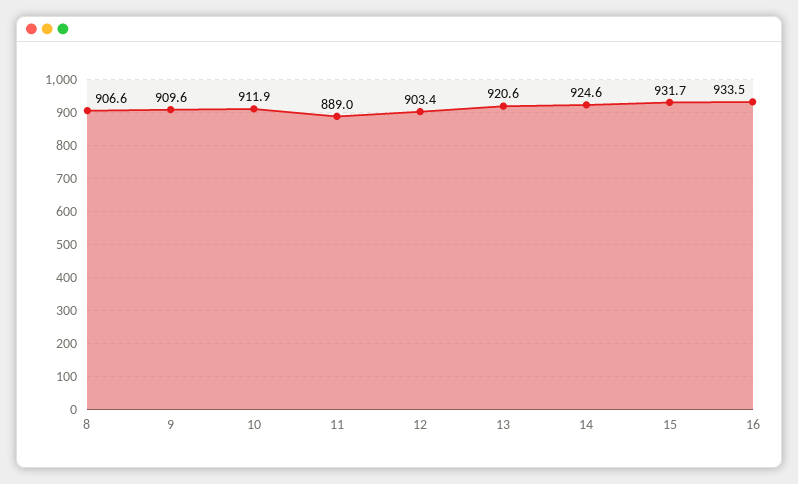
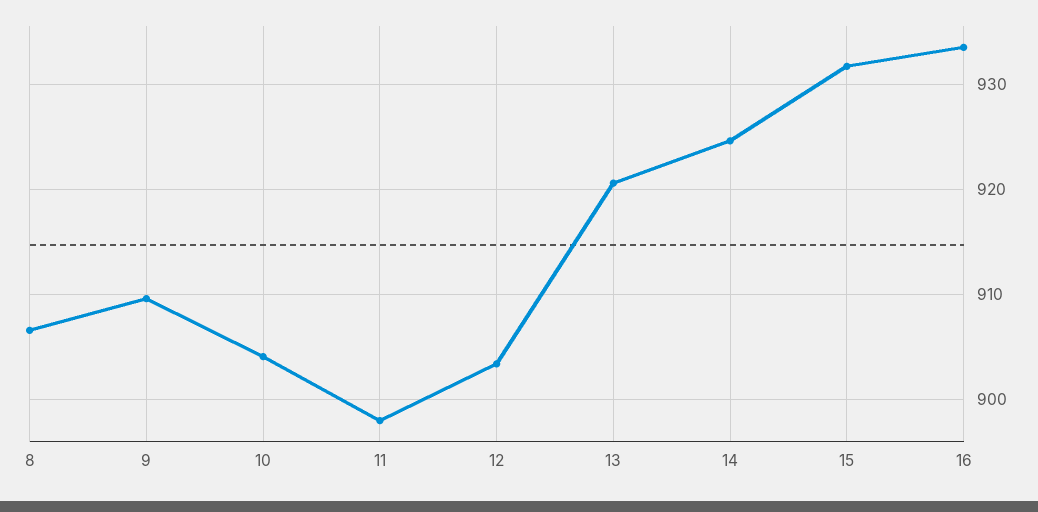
  {
    "8": 906.6,
    "9": 909.6,
-   "10": 911.9,
+   "10": 904,
-   "11": 889,
+   "11": 898,
    "12": 903.4,
    "13": 920.6,
    "14": 924.6,
    "15": 931.7,
    "16": 933.5
  }

